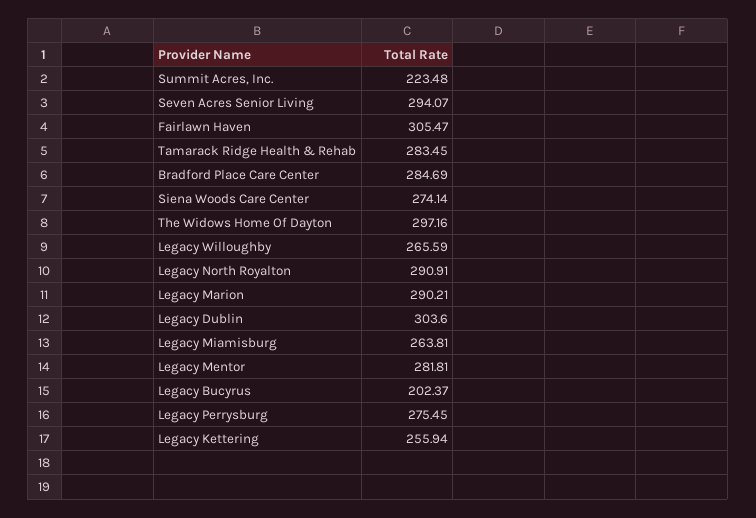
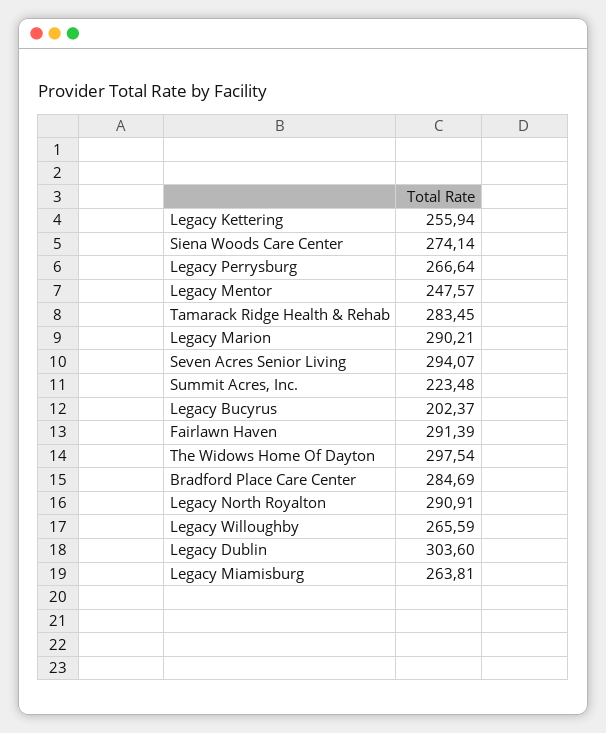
  {
    "Summit Acres, Inc.": 223.48,
    "Seven Acres Senior Living": 294.07,
-   "Fairlawn Haven": 305.47,
+   "Fairlawn Haven": 291.39,
    "Tamarack Ridge Health & Rehab": 283.45,
    "Bradford Place Care Center": 284.69,
    "Siena Woods Care Center": 274.14,
-   "The Widows Home Of Dayton": 297.16,
+   "The Widows Home Of Dayton": 297.54,
    "Legacy Willoughby": 265.59,
    "Legacy North Royalton": 290.91,
    "Legacy Marion": 290.21,
    "Legacy Dublin": 303.6,
    "Legacy Miamisburg": 263.81,
-   "Legacy Mentor": 281.81,
+   "Legacy Mentor": 247.57,
    "Legacy Bucyrus": 202.37,
-   "Legacy Perrysburg": 275.45,
+   "Legacy Perrysburg": 266.64,
    "Legacy Kettering": 255.94
  }

